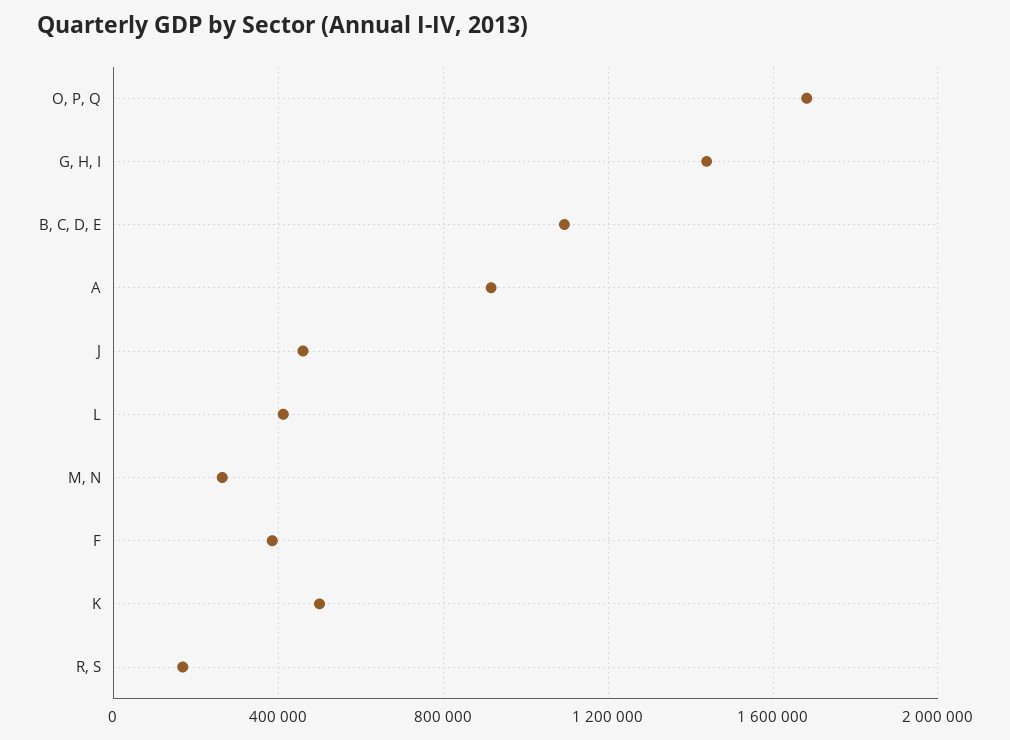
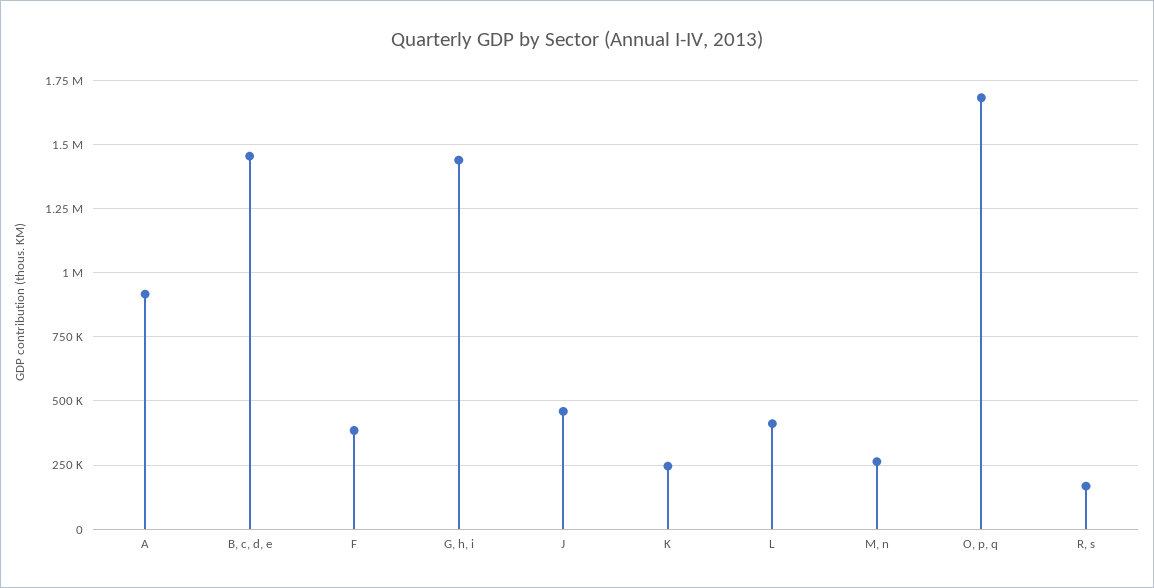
  {
    "O, P, Q": 1675000,
    "G, H, I": 1450000,
-   "B, C, D, E": 1100000,
+   "B, C, D, E": 1450000,
    "A": 925000,
    "J": 450000,
    "L": 400000,
    "M, N": 275000,
    "F": 375000,
-   "K": 500000,
+   "K": 250000,
    "R, S": 175000
  }

